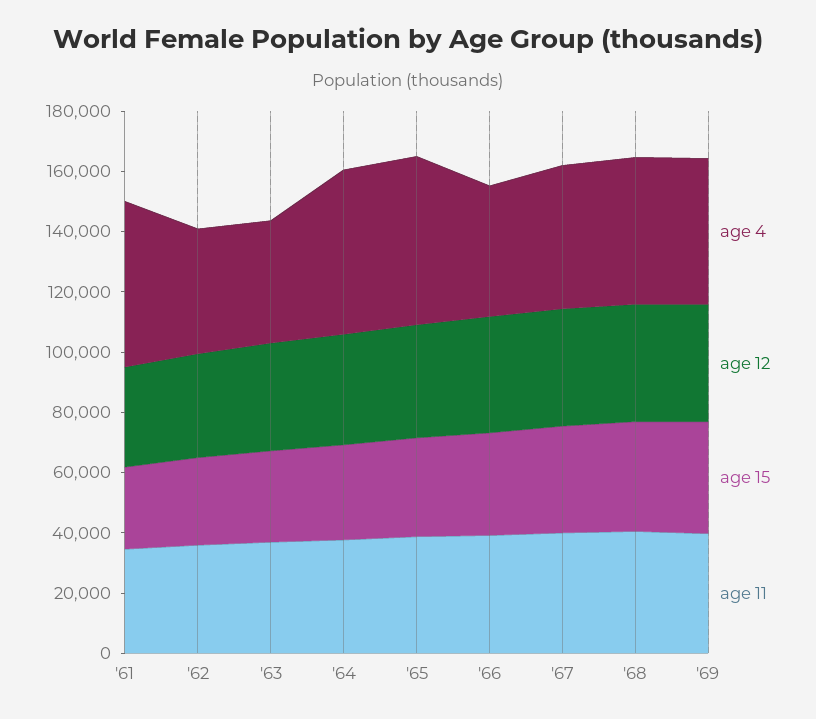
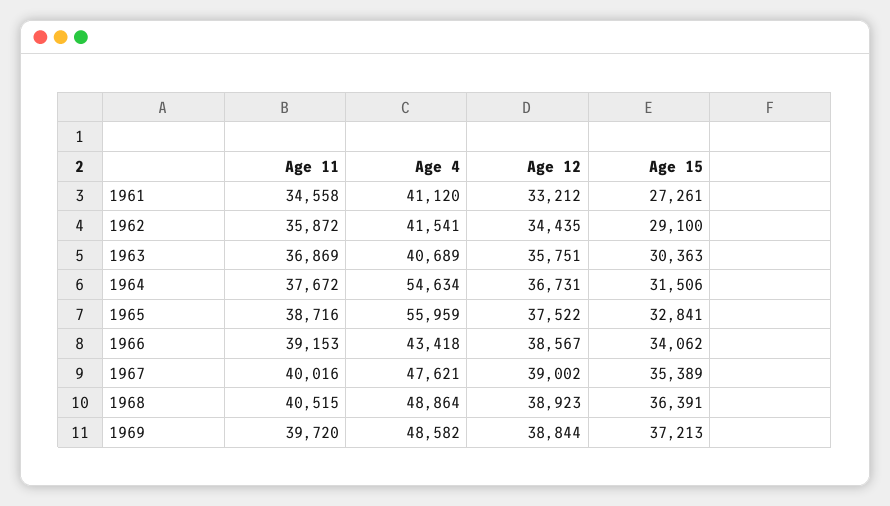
  {
    "age 4": {
-     "'61": 55000,
+     "'61": 41120,
      "'62": 41541,
      "'63": 40689,
      "'64": 54634,
      "'65": 55959,
      "'66": 43418,
      "'67": 47621,
      "'68": 48864,
      "'69": 48582
    },
    "age 12": {
      "'61": 33212,
      "'62": 34435,
      "'63": 35751,
      "'64": 36731,
      "'65": 37522,
      "'66": 38567,
      "'67": 39002,
      "'68": 38923,
      "'69": 38844
    },
    "age 15": {
      "'61": 27261,
      "'62": 29100,
      "'63": 30363,
      "'64": 31506,
      "'65": 32841,
      "'66": 34062,
      "'67": 35389,
      "'68": 36391,
      "'69": 37213
    },
    "age 11": {
      "'61": 34558,
      "'62": 35872,
      "'63": 36869,
      "'64": 37672,
      "'65": 38716,
      "'66": 39153,
      "'67": 40016,
      "'68": 40515,
      "'69": 39720
    }
  }

